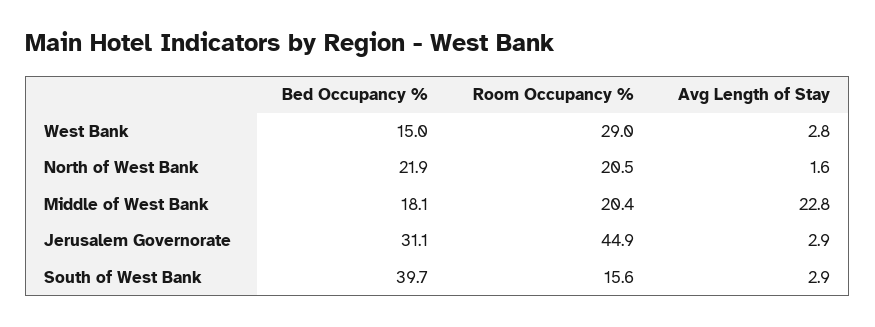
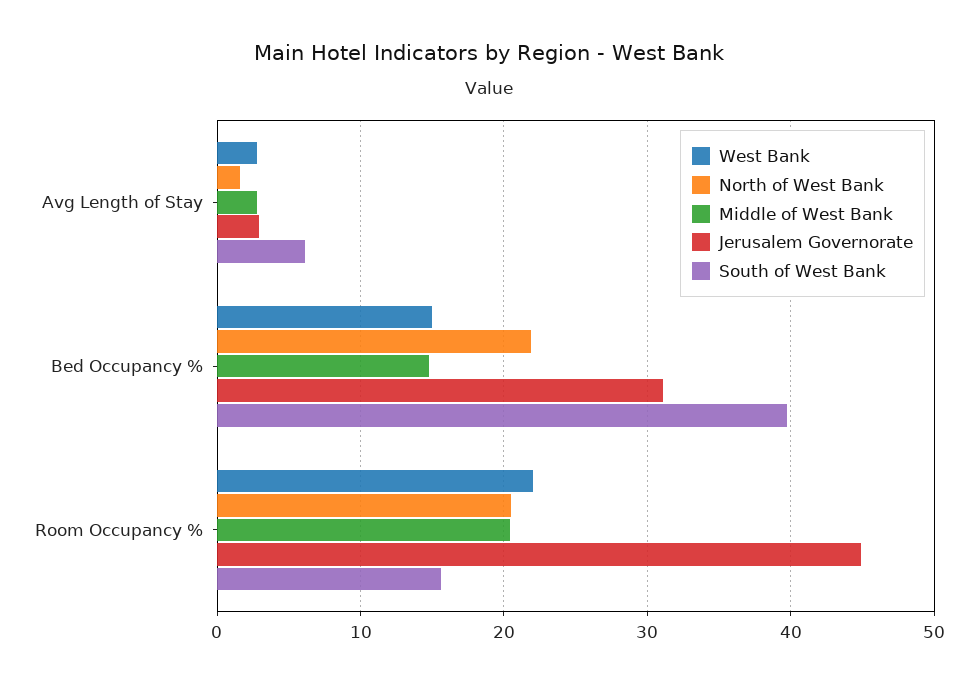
  {
    "West Bank": {
      "Bed Occupancy %": 15,
-     "Room Occupancy %": 29,
+     "Room Occupancy %": 22,
      "Avg Length of Stay": 2.8
    },
    "North of West Bank": {
      "Bed Occupancy %": 21.9,
      "Room Occupancy %": 20.5,
      "Avg Length of Stay": 1.6
    },
    "Middle of West Bank": {
-     "Bed Occupancy %": 18.1,
+     "Bed Occupancy %": 15,
      "Room Occupancy %": 20.4,
-     "Avg Length of Stay": 22.8
+     "Avg Length of Stay": 3
    },
    "Jerusalem Governorate": {
      "Bed Occupancy %": 31.1,
      "Room Occupancy %": 44.9,
      "Avg Length of Stay": 2.9
    },
    "South of West Bank": {
      "Bed Occupancy %": 39.7,
      "Room Occupancy %": 15.6,
-     "Avg Length of Stay": 2.9
+     "Avg Length of Stay": 6
    }
  }

